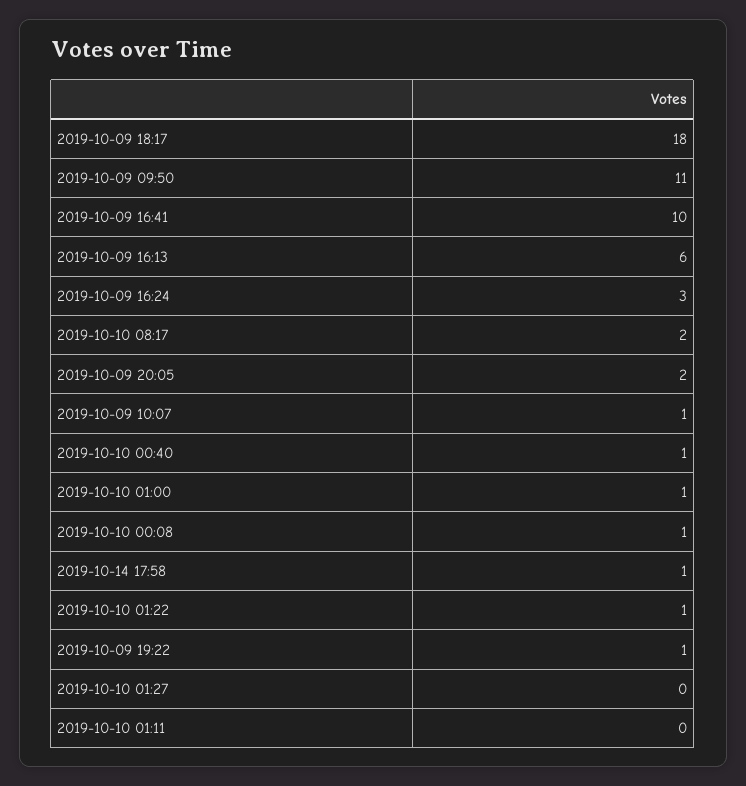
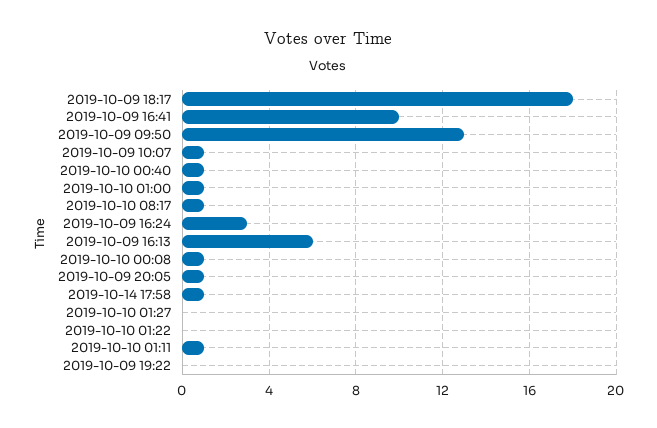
  {
    "2019-10-09 18:17": 18,
-   "2019-10-09 09:50": 11,
+   "2019-10-09 09:50": 13,
    "2019-10-09 16:41": 10,
    "2019-10-09 16:13": 6,
    "2019-10-09 16:24": 3,
-   "2019-10-10 08:17": 2,
+   "2019-10-10 08:17": 1,
-   "2019-10-09 20:05": 2,
+   "2019-10-09 20:05": 1,
    "2019-10-09 10:07": 1,
    "2019-10-10 00:40": 1,
    "2019-10-10 01:00": 1,
    "2019-10-10 00:08": 1,
    "2019-10-14 17:58": 1,
-   "2019-10-10 01:22": 1,
+   "2019-10-10 01:22": 0,
-   "2019-10-09 19:22": 1,
+   "2019-10-09 19:22": 0,
    "2019-10-10 01:27": 0,
-   "2019-10-10 01:11": 0
+   "2019-10-10 01:11": 1
  }

